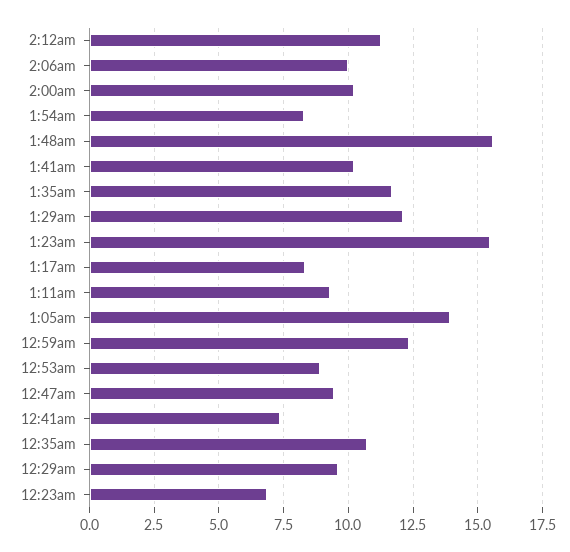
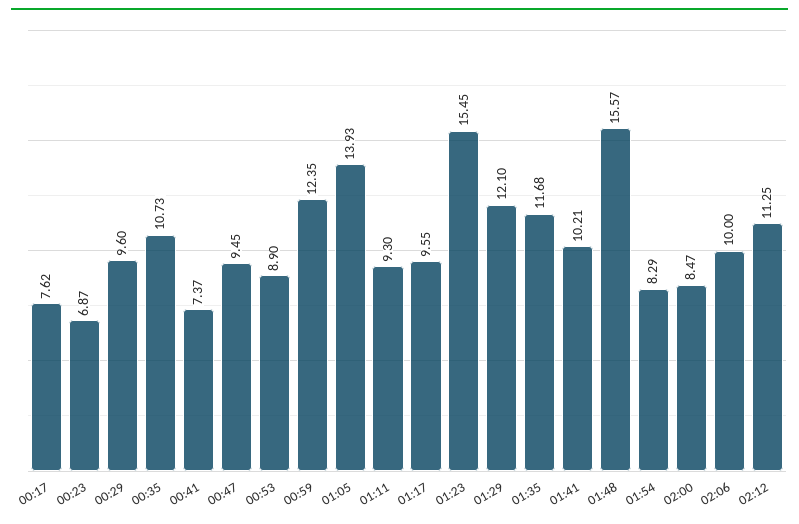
  {
    "2:12am": 11.25,
    "2:06am": 10,
-   "2:00am": 10.25,
+   "2:00am": 8.47,
    "1:54am": 8.29,
    "1:48am": 15.57,
    "1:41am": 10.21,
    "1:35am": 11.68,
    "1:29am": 12.1,
    "1:23am": 15.45,
-   "1:17am": 8.25,
+   "1:17am": 9.55,
    "1:11am": 9.3,
    "1:05am": 13.93,
    "12:59am": 12.35,
    "12:53am": 8.9,
    "12:47am": 9.45,
    "12:41am": 7.37,
    "12:35am": 10.73,
    "12:29am": 9.6,
-   "12:23am": 6.87
+   "12:23am": 6.87,
+   "00:17": 7.62
  }

